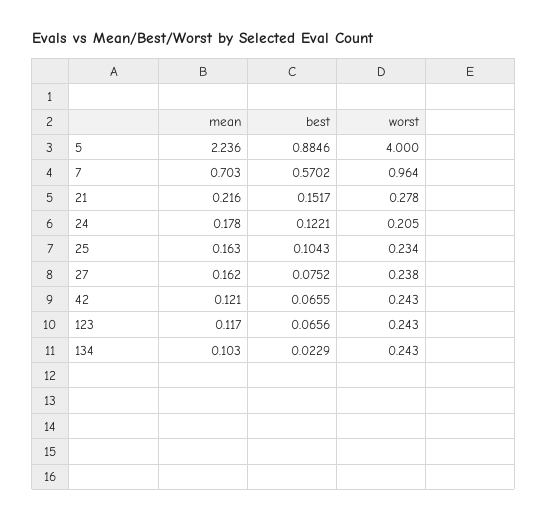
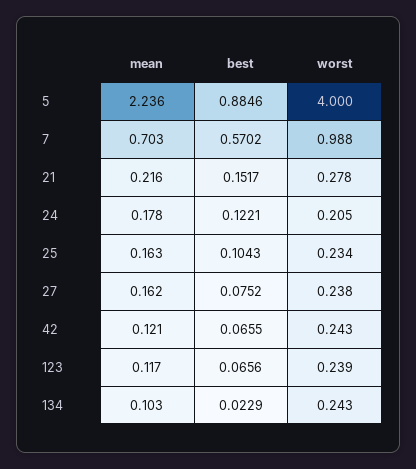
  {
    "mean": {
      "5": 2.236,
      "7": 0.703,
      "21": 0.216,
      "24": 0.178,
      "25": 0.163,
      "27": 0.162,
      "42": 0.121,
      "123": 0.117,
      "134": 0.103
    },
    "best": {
      "5": 0.8846,
      "7": 0.5702,
      "21": 0.1517,
      "24": 0.1221,
      "25": 0.1043,
      "27": 0.0752,
      "42": 0.0655,
      "123": 0.0656,
      "134": 0.0229
    },
    "worst": {
      "5": 4,
-     "7": 0.964,
+     "7": 0.988,
      "21": 0.278,
      "24": 0.205,
      "25": 0.234,
      "27": 0.238,
      "42": 0.243,
-     "123": 0.243,
+     "123": 0.239,
      "134": 0.243
    }
  }

